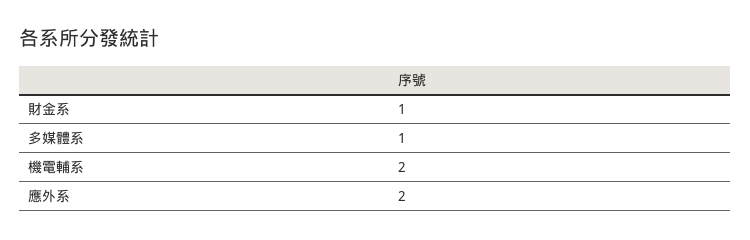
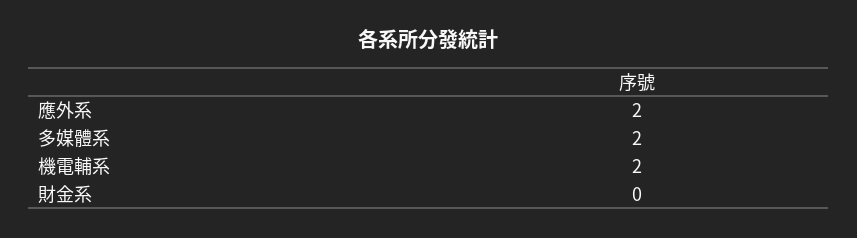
  {
-   "財金系": 1,
+   "財金系": 0,
-   "多媒體系": 1,
+   "多媒體系": 2,
    "機電輔系": 2,
    "應外系": 2
  }

